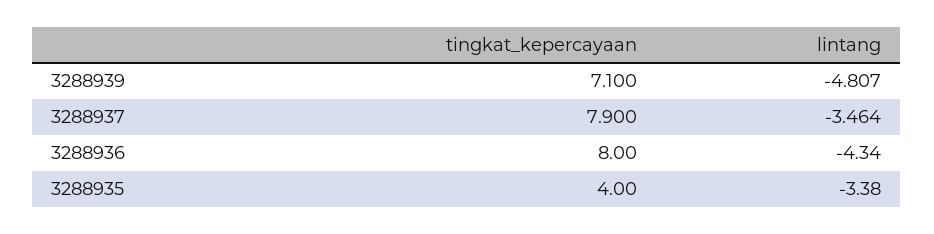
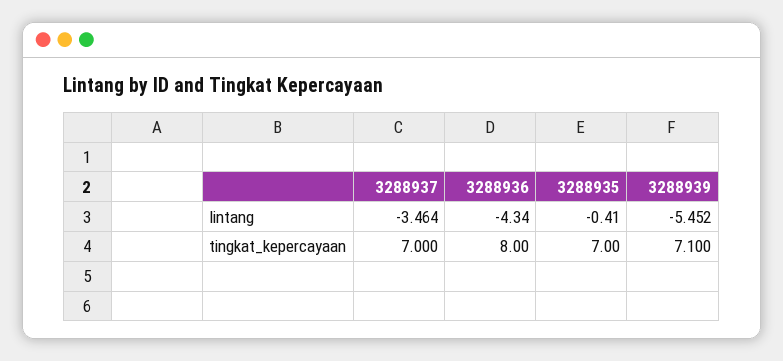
  {
    "tingkat_kepercayaan": {
      "3288939": 7.1,
-     "3288937": 7.9,
+     "3288937": 7,
      "3288936": 8,
-     "3288935": 4
+     "3288935": 7
    },
    "lintang": {
-     "3288939": -4.807,
+     "3288939": -5.452,
      "3288937": -3.464,
      "3288936": -4.34,
-     "3288935": -3.38
+     "3288935": -0.41
    }
  }

